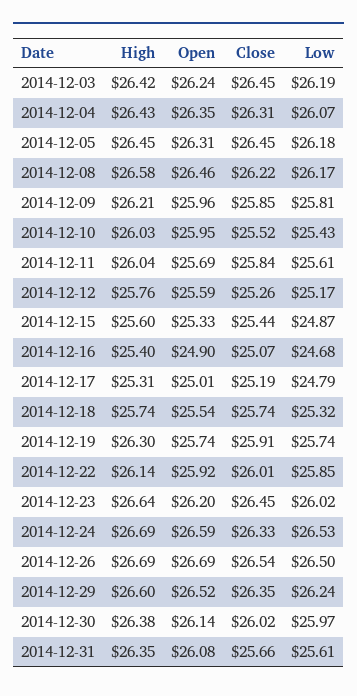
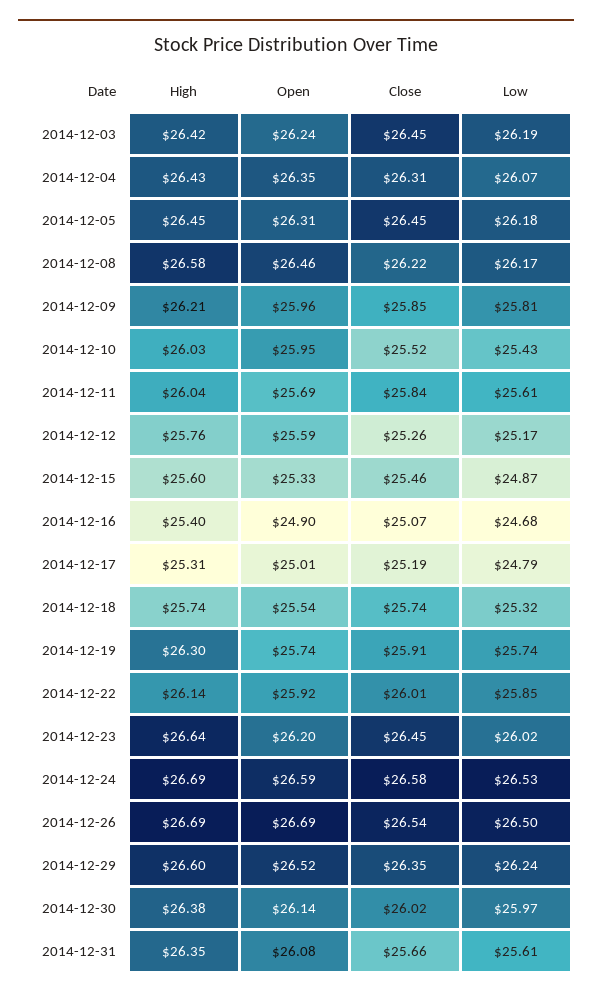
  {
    "High": {
      "2014-12-03": 26.42,
      "2014-12-04": 26.43,
      "2014-12-05": 26.45,
      "2014-12-08": 26.58,
      "2014-12-09": 26.21,
      "2014-12-10": 26.03,
      "2014-12-11": 26.04,
      "2014-12-12": 25.76,
      "2014-12-15": 25.6,
      "2014-12-16": 25.4,
      "2014-12-17": 25.31,
      "2014-12-18": 25.74,
      "2014-12-19": 26.3,
      "2014-12-22": 26.14,
      "2014-12-23": 26.64,
      "2014-12-24": 26.69,
      "2014-12-26": 26.69,
      "2014-12-29": 26.6,
      "2014-12-30": 26.38,
      "2014-12-31": 26.35
    },
    "Open": {
      "2014-12-03": 26.24,
      "2014-12-04": 26.35,
      "2014-12-05": 26.31,
      "2014-12-08": 26.46,
      "2014-12-09": 25.96,
      "2014-12-10": 25.95,
      "2014-12-11": 25.69,
      "2014-12-12": 25.59,
      "2014-12-15": 25.33,
      "2014-12-16": 24.9,
      "2014-12-17": 25.01,
      "2014-12-18": 25.54,
      "2014-12-19": 25.74,
      "2014-12-22": 25.92,
      "2014-12-23": 26.2,
      "2014-12-24": 26.59,
      "2014-12-26": 26.69,
      "2014-12-29": 26.52,
      "2014-12-30": 26.14,
      "2014-12-31": 26.08
    },
    "Close": {
      "2014-12-03": 26.45,
      "2014-12-04": 26.31,
      "2014-12-05": 26.45,
      "2014-12-08": 26.22,
      "2014-12-09": 25.85,
      "2014-12-10": 25.52,
      "2014-12-11": 25.84,
      "2014-12-12": 25.26,
-     "2014-12-15": 25.44,
+     "2014-12-15": 25.46,
      "2014-12-16": 25.07,
      "2014-12-17": 25.19,
      "2014-12-18": 25.74,
      "2014-12-19": 25.91,
      "2014-12-22": 26.01,
      "2014-12-23": 26.45,
-     "2014-12-24": 26.33,
+     "2014-12-24": 26.58,
      "2014-12-26": 26.54,
      "2014-12-29": 26.35,
      "2014-12-30": 26.02,
      "2014-12-31": 25.66
    },
    "Low": {
      "2014-12-03": 26.19,
      "2014-12-04": 26.07,
      "2014-12-05": 26.18,
      "2014-12-08": 26.17,
      "2014-12-09": 25.81,
      "2014-12-10": 25.43,
      "2014-12-11": 25.61,
      "2014-12-12": 25.17,
      "2014-12-15": 24.87,
      "2014-12-16": 24.68,
      "2014-12-17": 24.79,
      "2014-12-18": 25.32,
      "2014-12-19": 25.74,
      "2014-12-22": 25.85,
      "2014-12-23": 26.02,
      "2014-12-24": 26.53,
      "2014-12-26": 26.5,
      "2014-12-29": 26.24,
      "2014-12-30": 25.97,
      "2014-12-31": 25.61
    }
  }

